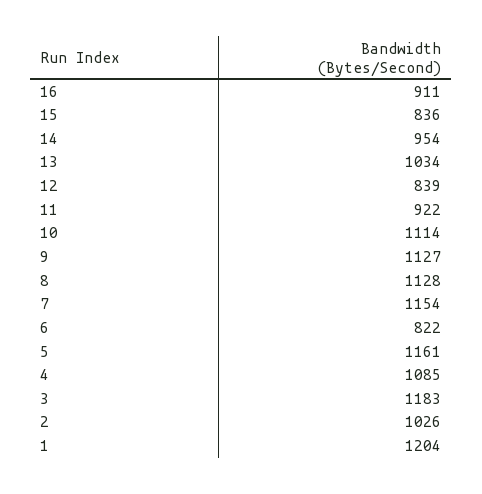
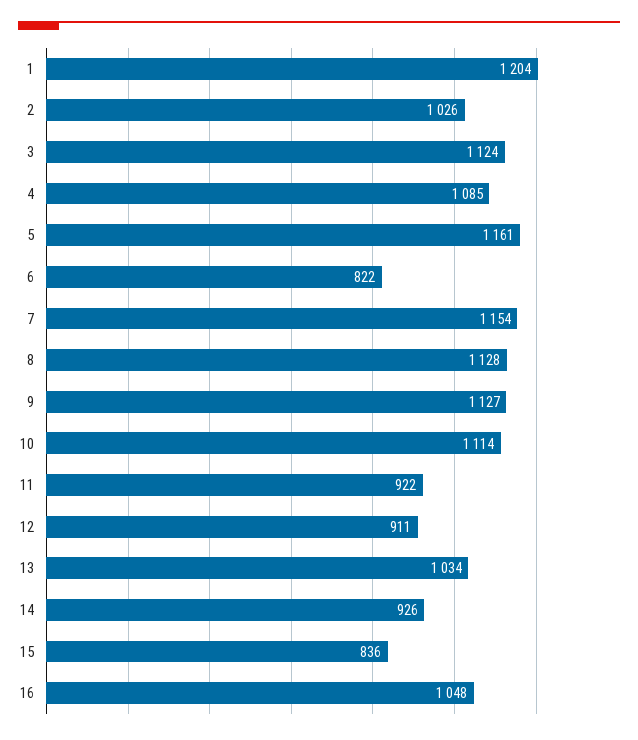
  {
-   "16": 911,
+   "16": 1048,
    "15": 836,
-   "14": 954,
+   "14": 926,
    "13": 1034,
-   "12": 839,
+   "12": 911,
    "11": 922,
    "10": 1114,
    "9": 1127,
    "8": 1128,
    "7": 1154,
    "6": 822,
    "5": 1161,
    "4": 1085,
-   "3": 1183,
+   "3": 1124,
    "2": 1026,
    "1": 1204
  }

